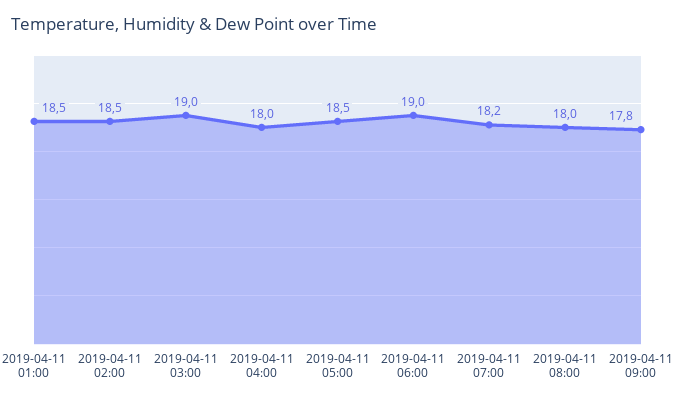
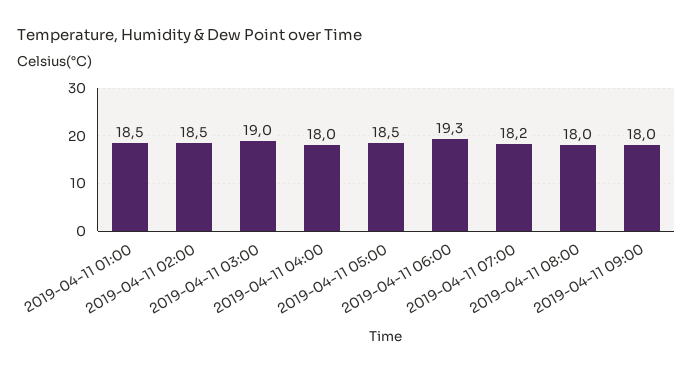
  {
    "2019-04-11 01:00": 18.5,
    "2019-04-11 02:00": 18.5,
    "2019-04-11 03:00": 19,
    "2019-04-11 04:00": 18,
    "2019-04-11 05:00": 18.5,
-   "2019-04-11 06:00": 19,
+   "2019-04-11 06:00": 19.3,
    "2019-04-11 07:00": 18.2,
    "2019-04-11 08:00": 18,
-   "2019-04-11 09:00": 17.8
+   "2019-04-11 09:00": 18
  }

